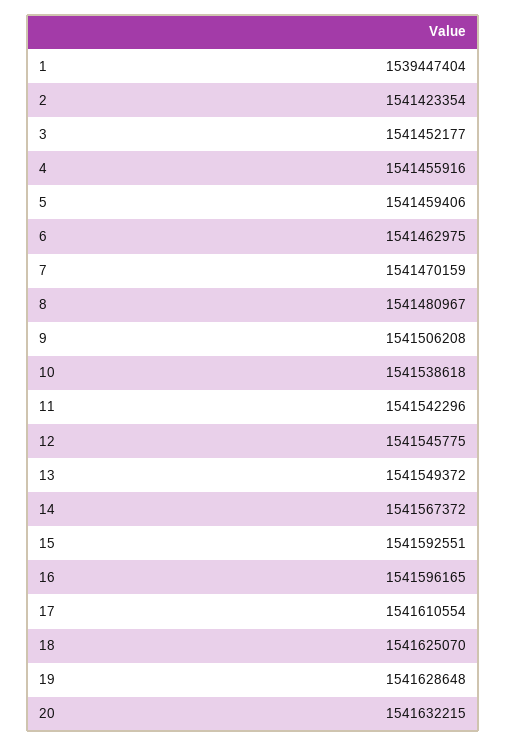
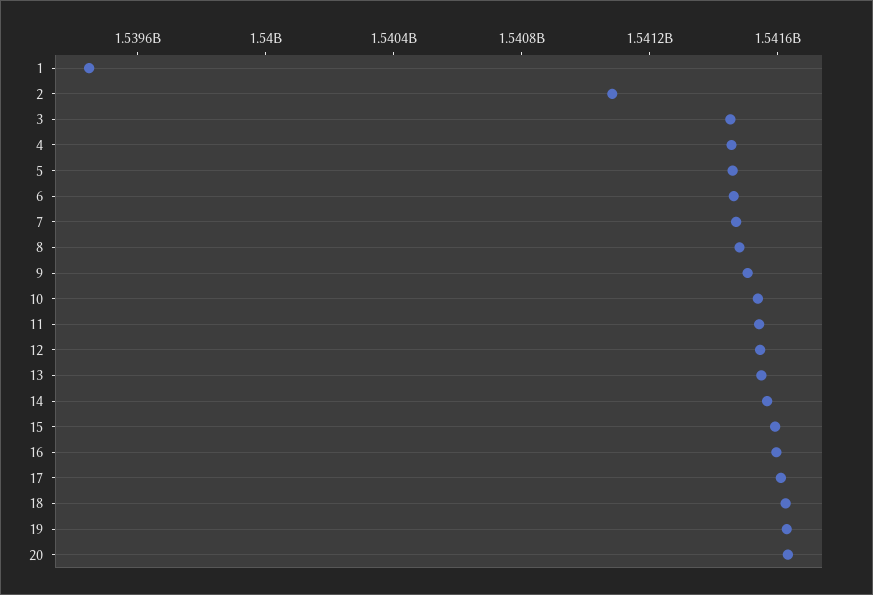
  {
    "1": 1539447404,
-   "2": 1541423354,
+   "2": 1541100000,
    "3": 1541452177,
    "4": 1541455916,
    "5": 1541459406,
    "6": 1541462975,
    "7": 1541470159,
    "8": 1541480967,
    "9": 1541506208,
    "10": 1541538618,
    "11": 1541542296,
    "12": 1541545775,
    "13": 1541549372,
    "14": 1541567372,
    "15": 1541592551,
    "16": 1541596165,
    "17": 1541610554,
    "18": 1541625070,
    "19": 1541628648,
    "20": 1541632215
  }

